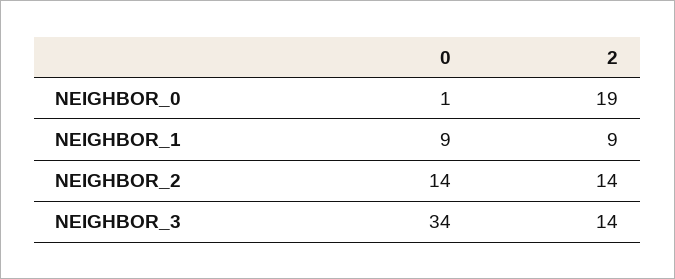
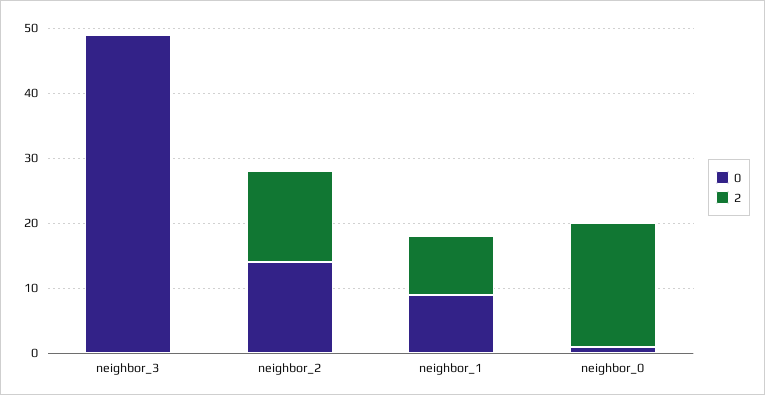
  {
    "0": {
      "NEIGHBOR_0": 1,
      "NEIGHBOR_1": 9,
      "NEIGHBOR_2": 14,
-     "NEIGHBOR_3": 34
+     "NEIGHBOR_3": 50
    },
    "2": {
      "NEIGHBOR_0": 19,
      "NEIGHBOR_1": 9,
      "NEIGHBOR_2": 14,
-     "NEIGHBOR_3": 14
+     "NEIGHBOR_3": 0
    }
  }

